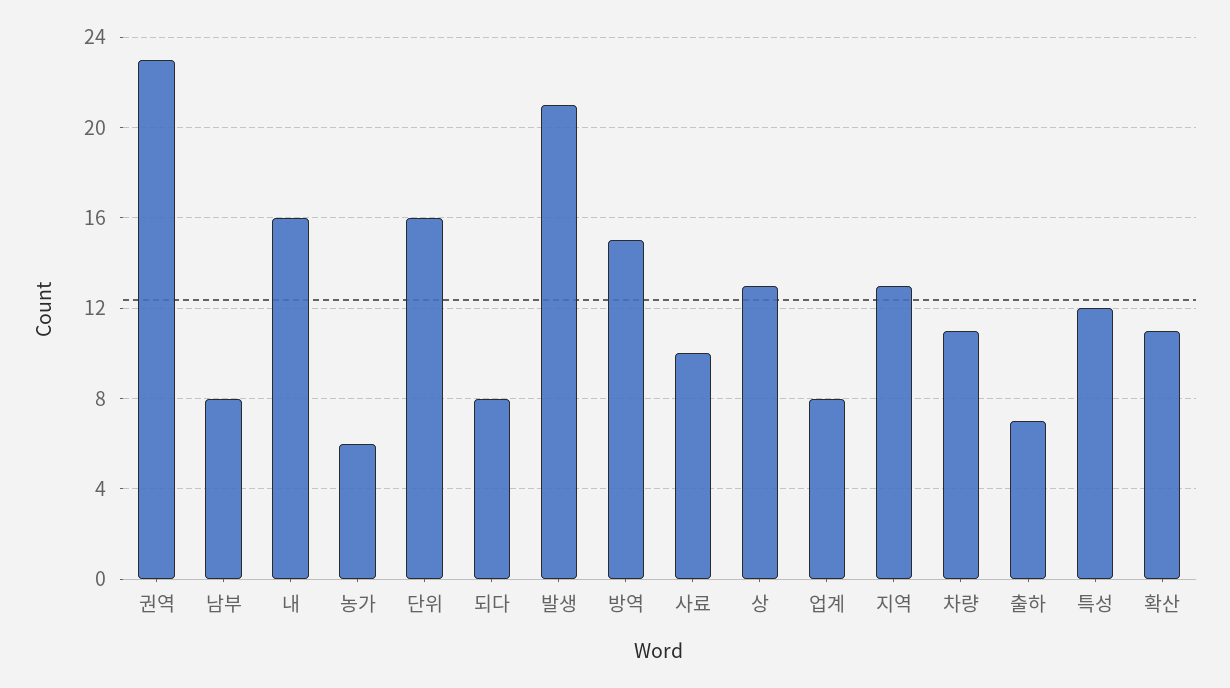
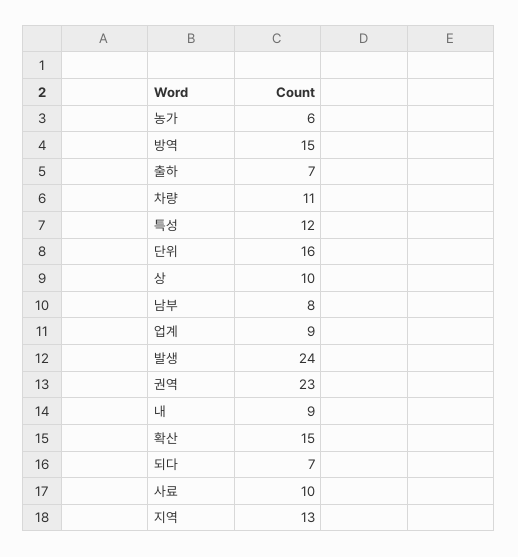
  {
    "권역": 23,
    "남부": 8,
-   "내": 16,
+   "내": 9,
    "농가": 6,
    "단위": 16,
-   "되다": 8,
+   "되다": 7,
-   "발생": 21,
+   "발생": 24,
    "방역": 15,
    "사료": 10,
-   "상": 13,
+   "상": 10,
-   "업계": 8,
+   "업계": 9,
    "지역": 13,
    "차량": 11,
    "출하": 7,
    "특성": 12,
-   "확산": 11
+   "확산": 15
  }

